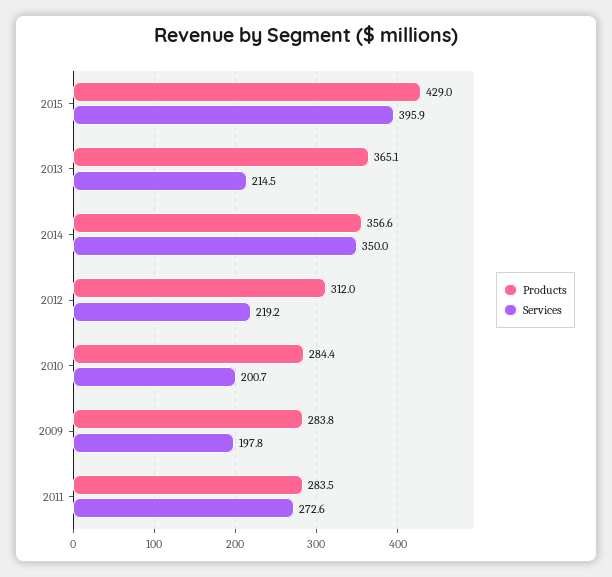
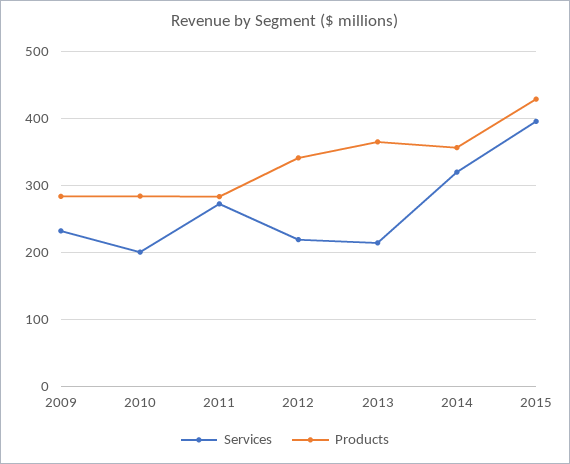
  {
    "Products": {
      "2015": 429,
      "2013": 365.1,
      "2014": 356.6,
-     "2012": 312,
+     "2012": 340,
      "2010": 284.4,
      "2009": 283.8,
      "2011": 283.5
    },
    "Services": {
      "2015": 395.9,
      "2013": 214.5,
-     "2014": 350,
+     "2014": 320,
      "2012": 219.2,
      "2010": 200.7,
-     "2009": 197.8,
+     "2009": 230,
      "2011": 272.6
    }
  }

